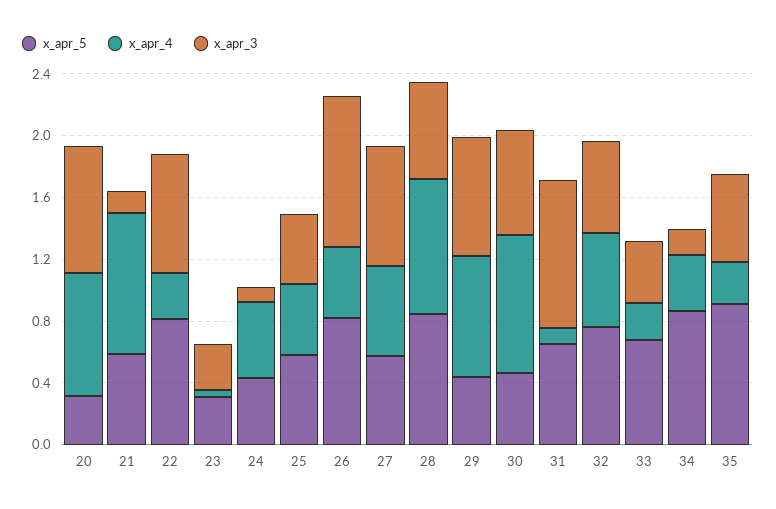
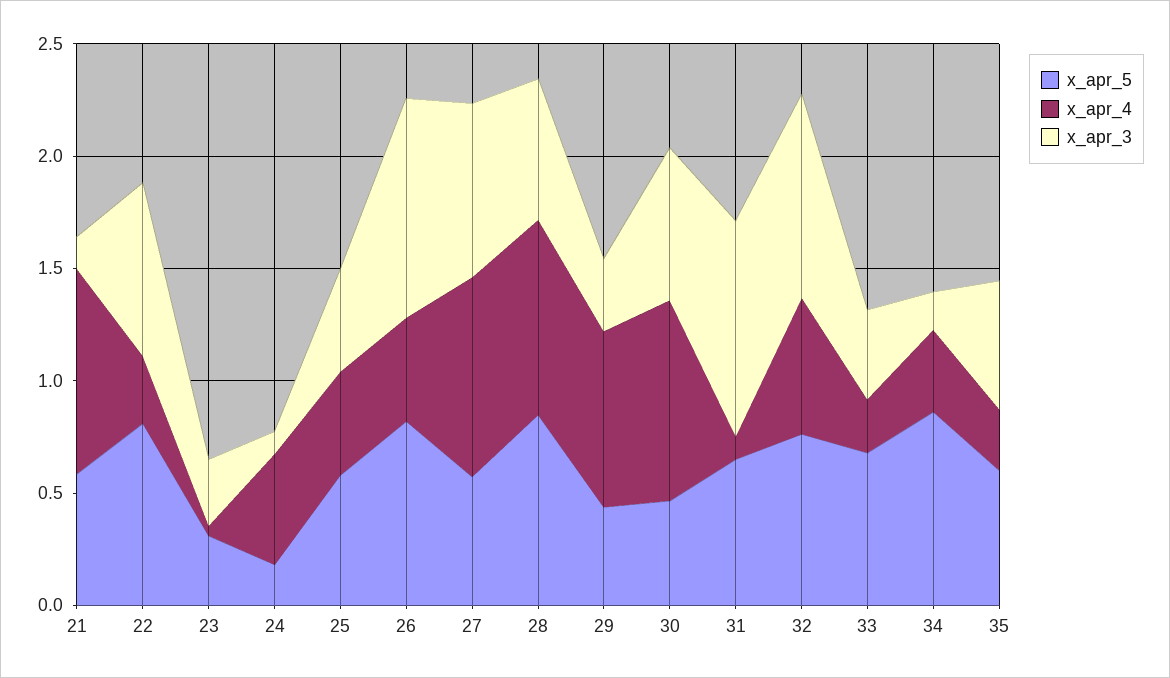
  {
    "x_apr_5": {
-     "20": 0.3,
      "21": 0.6,
      "22": 0.8,
      "23": 0.3,
-     "24": 0.4,
+     "24": 0.2,
      "25": 0.6,
      "26": 0.8,
      "27": 0.6,
      "28": 0.8,
      "29": 0.4,
      "30": 0.5,
      "31": 0.6,
      "32": 0.8,
      "33": 0.7,
      "34": 0.9,
-     "35": 0.9
+     "35": 0.6
    },
    "x_apr_4": {
-     "20": 0.8,
      "21": 0.9,
      "22": 0.3,
      "23": 0,
      "24": 0.5,
      "25": 0.5,
      "26": 0.5,
-     "27": 0.6,
+     "27": 0.9,
      "28": 0.9,
      "29": 0.8,
      "30": 0.9,
      "31": 0.1,
      "32": 0.6,
      "33": 0.2,
      "34": 0.4,
      "35": 0.3
    },
    "x_apr_3": {
-     "20": 0.8,
      "21": 0.1,
      "22": 0.8,
      "23": 0.3,
      "24": 0.1,
      "25": 0.5,
      "26": 1,
      "27": 0.8,
      "28": 0.6,
-     "29": 0.8,
+     "29": 0.3,
      "30": 0.7,
      "31": 1,
-     "32": 0.6,
+     "32": 0.9,
      "33": 0.4,
      "34": 0.2,
      "35": 0.6
    }
  }

